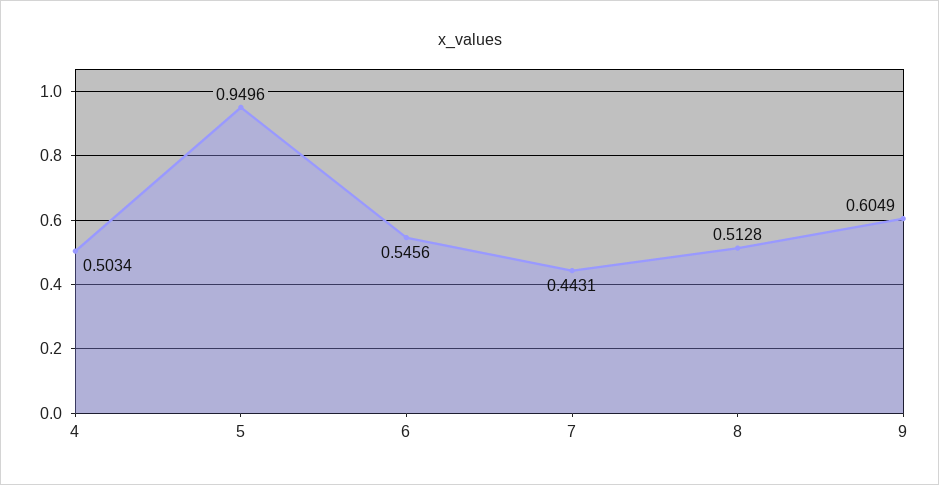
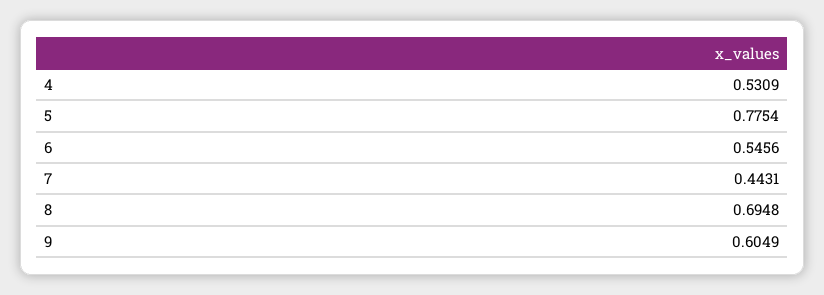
  {
-   "4": 0.5034,
+   "4": 0.5309,
-   "5": 0.9496,
+   "5": 0.7754,
    "6": 0.5456,
    "7": 0.4431,
-   "8": 0.5128,
+   "8": 0.6948,
    "9": 0.6049
  }

